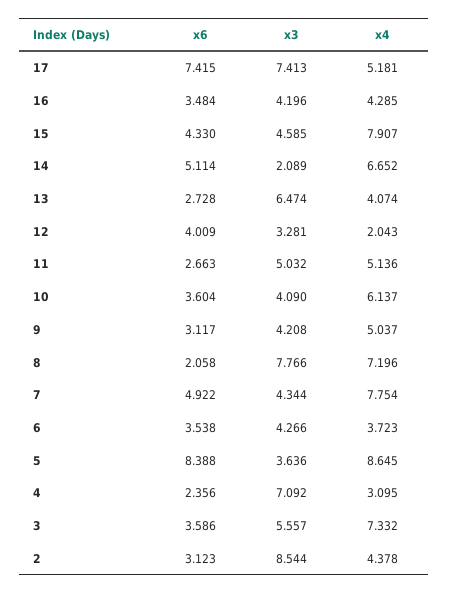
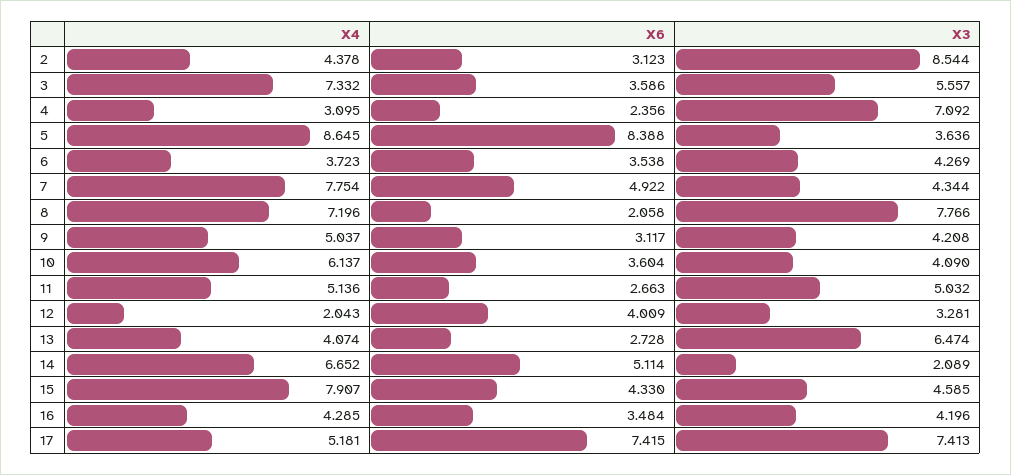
  {
    "x6": {
      "17": 7.415,
      "16": 3.484,
      "15": 4.33,
      "14": 5.114,
      "13": 2.728,
      "12": 4.009,
      "11": 2.663,
      "10": 3.604,
      "9": 3.117,
      "8": 2.058,
      "7": 4.922,
      "6": 3.538,
      "5": 8.388,
      "4": 2.356,
      "3": 3.586,
      "2": 3.123
    },
    "x3": {
      "17": 7.413,
      "16": 4.196,
      "15": 4.585,
      "14": 2.089,
      "13": 6.474,
      "12": 3.281,
      "11": 5.032,
      "10": 4.09,
      "9": 4.208,
      "8": 7.766,
      "7": 4.344,
-     "6": 4.266,
+     "6": 4.269,
      "5": 3.636,
      "4": 7.092,
      "3": 5.557,
      "2": 8.544
    },
    "x4": {
      "17": 5.181,
      "16": 4.285,
      "15": 7.907,
      "14": 6.652,
      "13": 4.074,
      "12": 2.043,
      "11": 5.136,
      "10": 6.137,
      "9": 5.037,
      "8": 7.196,
      "7": 7.754,
      "6": 3.723,
      "5": 8.645,
      "4": 3.095,
      "3": 7.332,
      "2": 4.378
    }
  }

